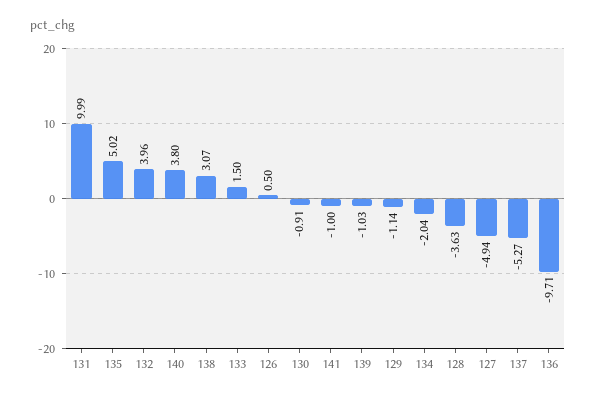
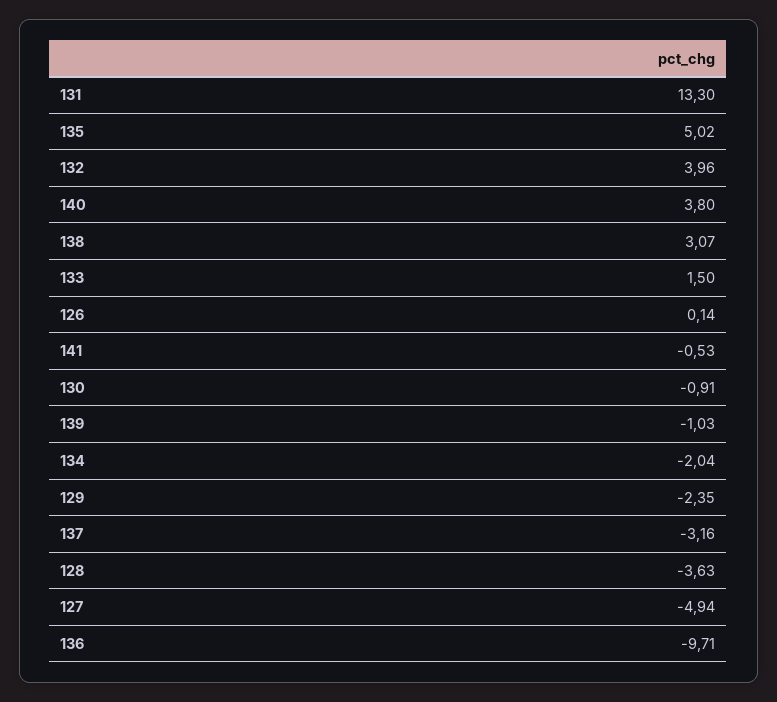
  {
-   "131": 9.99,
+   "131": 13.3,
    "135": 5.02,
    "132": 3.96,
    "140": 3.8,
    "138": 3.07,
    "133": 1.5,
-   "126": 0.5,
+   "126": 0.14,
    "130": -0.91,
-   "141": -1,
+   "141": -0.53,
    "139": -1.03,
-   "129": -1.14,
+   "129": -2.35,
    "134": -2.04,
    "128": -3.63,
    "127": -4.94,
-   "137": -5.27,
+   "137": -3.16,
    "136": -9.71
  }

